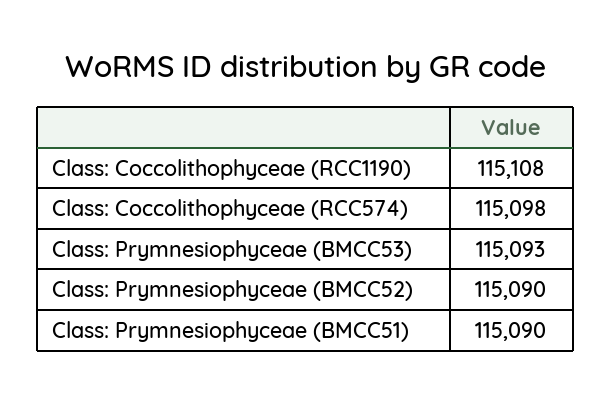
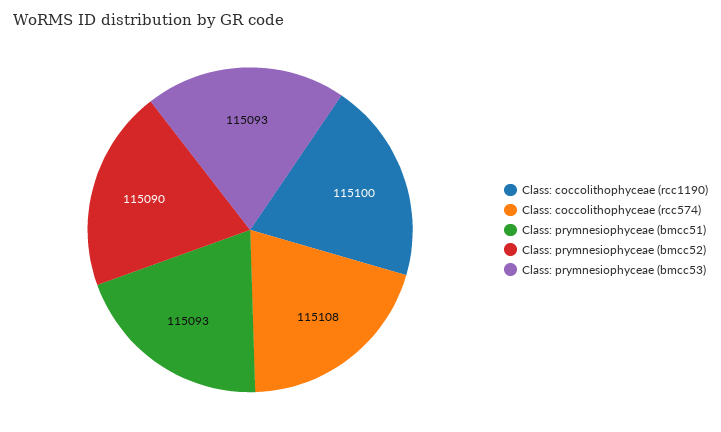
  {
-   "Class: Coccolithophyceae (RCC1190)": 115108,
+   "Class: Coccolithophyceae (RCC1190)": 115100,
-   "Class: Coccolithophyceae (RCC574)": 115098,
+   "Class: Coccolithophyceae (RCC574)": 115108,
    "Class: Prymnesiophyceae (BMCC53)": 115093,
    "Class: Prymnesiophyceae (BMCC52)": 115090,
-   "Class: Prymnesiophyceae (BMCC51)": 115090
+   "Class: Prymnesiophyceae (BMCC51)": 115093
  }

